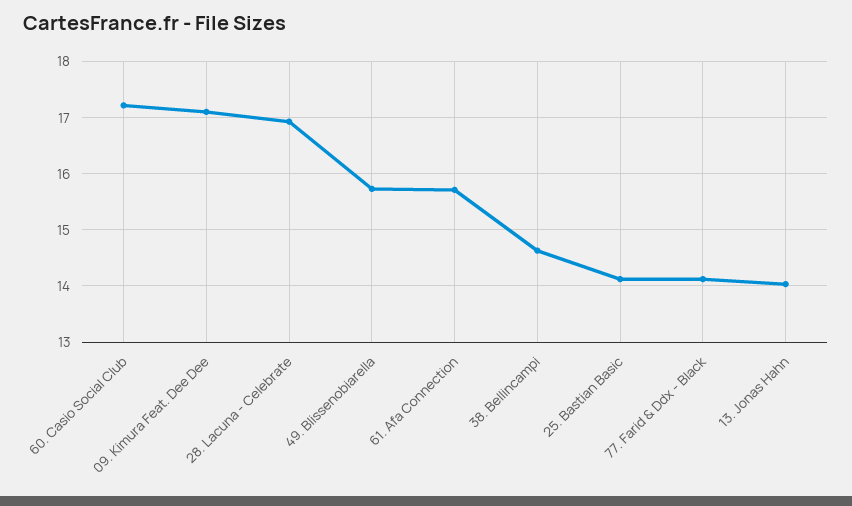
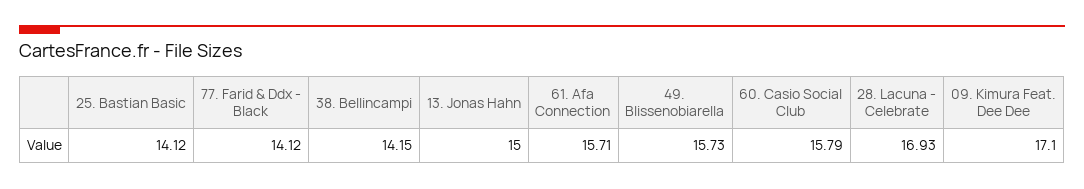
  {
-   "60. Casio Social Club": 17.2,
+   "60. Casio Social Club": 15.79,
    "09. Kimura Feat. Dee Dee": 17.1,
    "28. Lacuna - Celebrate": 16.93,
    "49. Blissenobiarella": 15.73,
    "61. Afa Connection": 15.71,
-   "38. Bellincampi": 14.6,
+   "38. Bellincampi": 14.15,
    "25. Bastian Basic": 14.12,
    "77. Farid & Ddx - Black": 14.12,
-   "13. Jonas Hahn": 14
+   "13. Jonas Hahn": 15
  }

